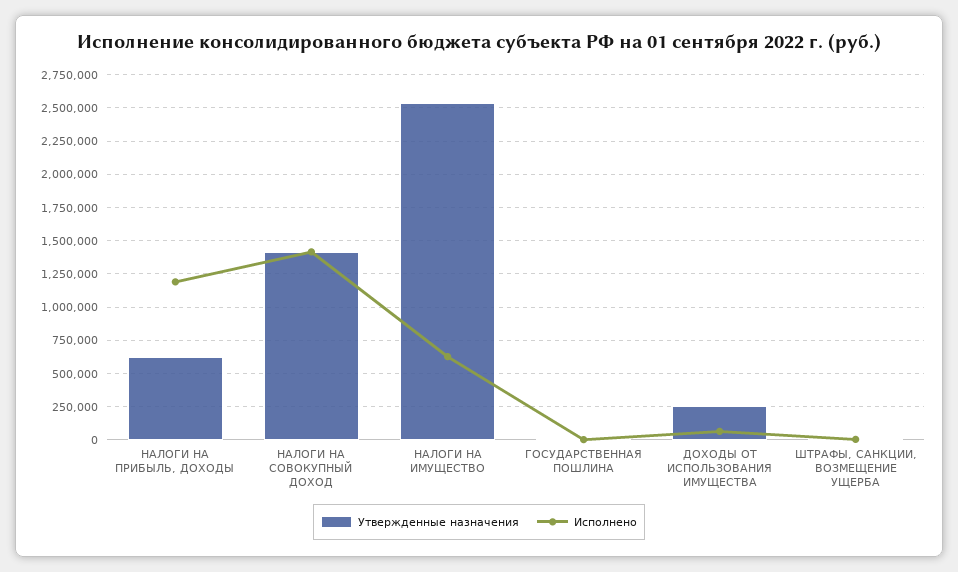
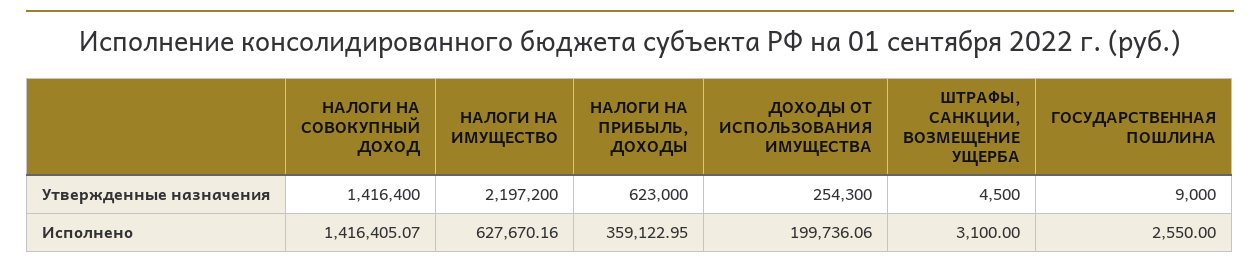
  {
    "Утвержденные назначения": {
      "НАЛОГИ НА ПРИБЫЛЬ, ДОХОДЫ": 623000,
      "НАЛОГИ НА СОВОКУПНЫЙ ДОХОД": 1416400,
-     "НАЛОГИ НА ИМУЩЕСТВО": 2550000,
+     "НАЛОГИ НА ИМУЩЕСТВО": 2197200,
      "ГОСУДАРСТВЕННАЯ ПОШЛИНА": 9000,
      "ДОХОДЫ ОТ ИСПОЛЬЗОВАНИЯ ИМУЩЕСТВА": 254300,
      "ШТРАФЫ, САНКЦИИ, ВОЗМЕЩЕНИЕ УЩЕРБА": 4500
    },
    "Исполнено": {
-     "НАЛОГИ НА ПРИБЫЛЬ, ДОХОДЫ": 1200000,
+     "НАЛОГИ НА ПРИБЫЛЬ, ДОХОДЫ": 359122.95,
      "НАЛОГИ НА СОВОКУПНЫЙ ДОХОД": 1416405.07,
      "НАЛОГИ НА ИМУЩЕСТВО": 627670.16,
      "ГОСУДАРСТВЕННАЯ ПОШЛИНА": 2550,
-     "ДОХОДЫ ОТ ИСПОЛЬЗОВАНИЯ ИМУЩЕСТВА": 50000,
+     "ДОХОДЫ ОТ ИСПОЛЬЗОВАНИЯ ИМУЩЕСТВА": 199736.06,
      "ШТРАФЫ, САНКЦИИ, ВОЗМЕЩЕНИЕ УЩЕРБА": 3100
    }
  }

